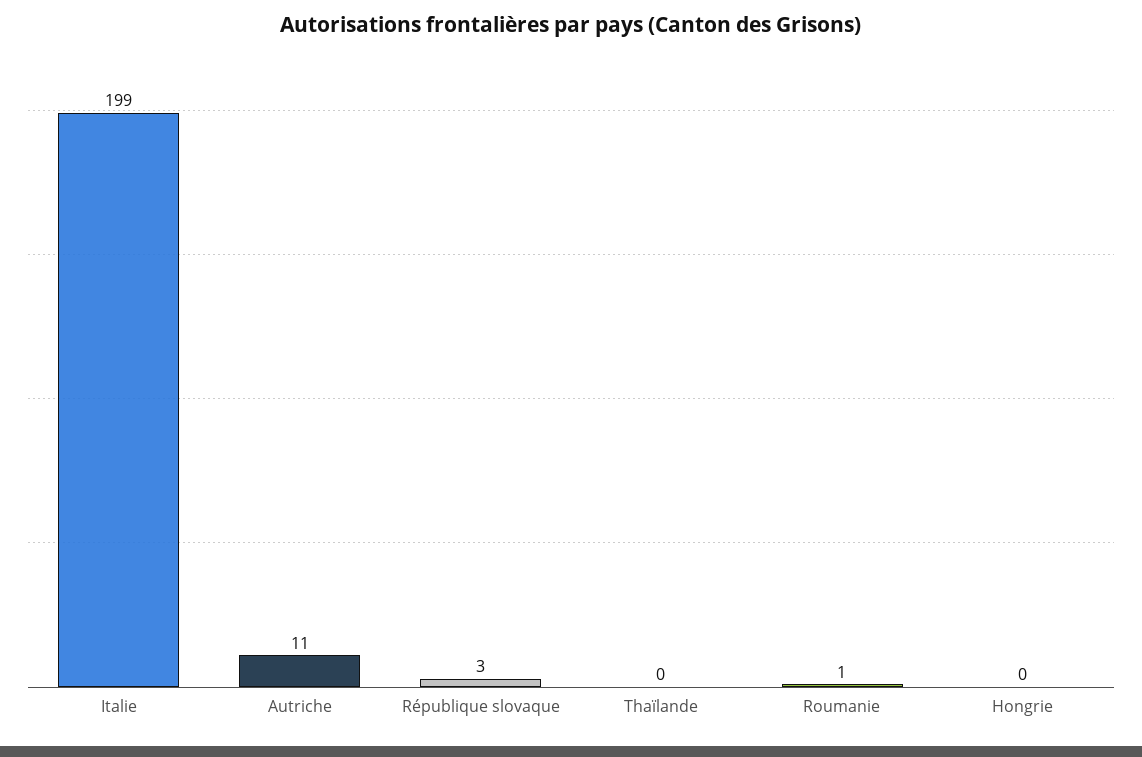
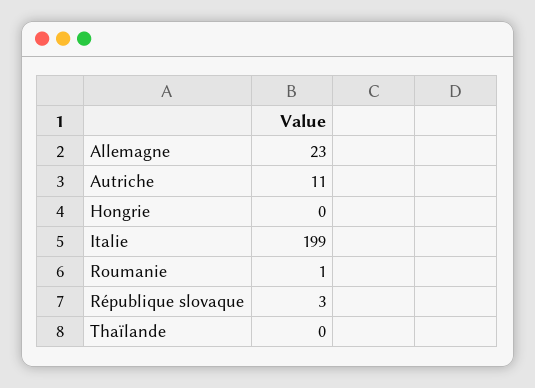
  {
    "Italie": 199,
    "Autriche": 11,
    "République slovaque": 3,
    "Thaïlande": 0,
    "Roumanie": 1,
-   "Hongrie": 0
+   "Hongrie": 0,
+   "Allemagne": 23
  }

